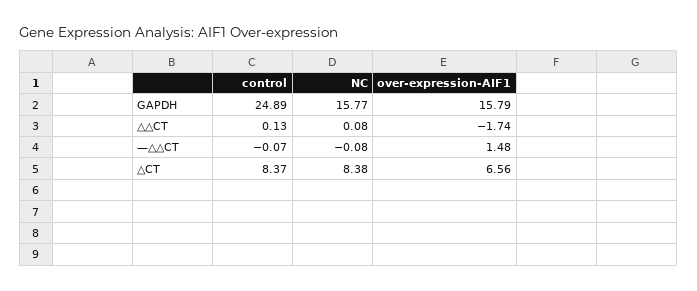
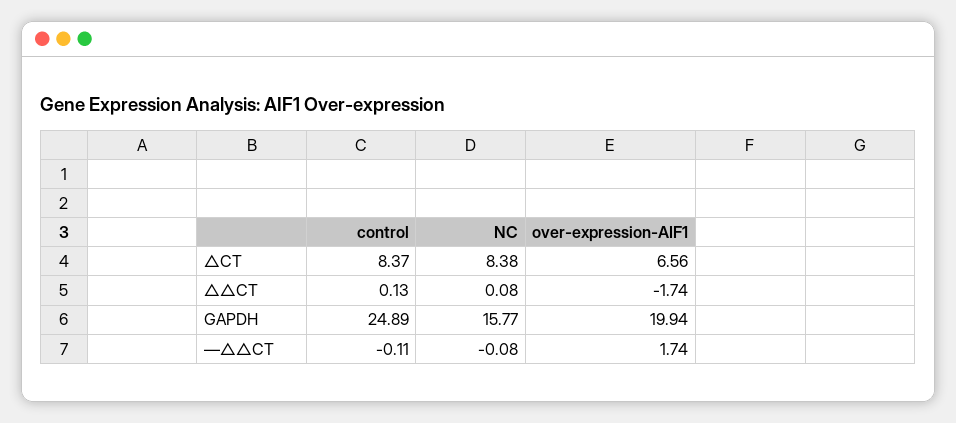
  {
    "control": {
      "GAPDH": 24.89,
      "△△CT": 0.13,
-     "—△△CT": -0.07,
+     "—△△CT": -0.11,
      "△CT": 8.37
    },
    "NC": {
      "GAPDH": 15.77,
      "△△CT": 0.08,
      "—△△CT": -0.08,
      "△CT": 8.38
    },
    "over-expression-AIF1": {
-     "GAPDH": 15.79,
+     "GAPDH": 19.94,
      "△△CT": -1.74,
-     "—△△CT": 1.48,
+     "—△△CT": 1.74,
      "△CT": 6.56
    }
  }

